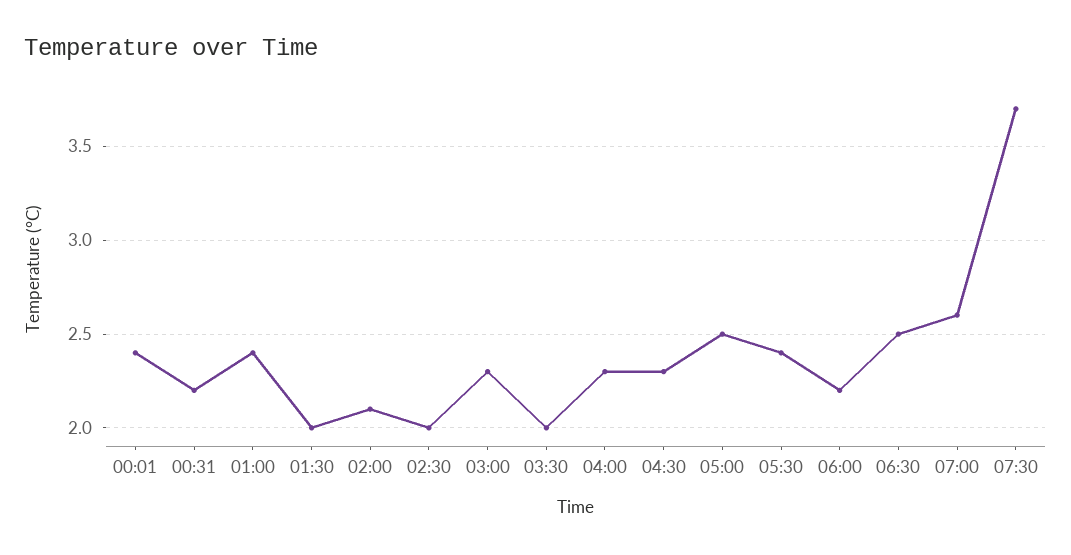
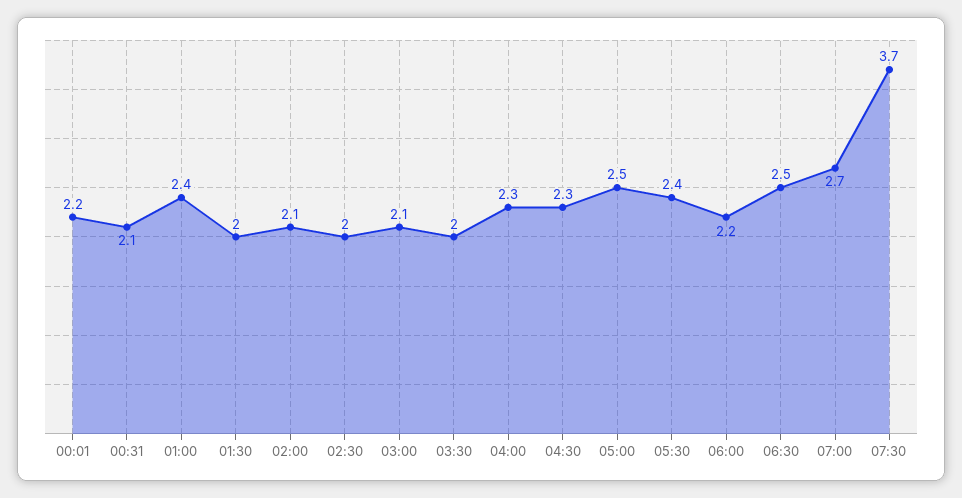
  {
-   "00:01": 2.4,
+   "00:01": 2.2,
-   "00:31": 2.2,
+   "00:31": 2.1,
    "01:00": 2.4,
    "01:30": 2,
    "02:00": 2.1,
    "02:30": 2,
-   "03:00": 2.3,
+   "03:00": 2.1,
    "03:30": 2,
    "04:00": 2.3,
    "04:30": 2.3,
    "05:00": 2.5,
    "05:30": 2.4,
    "06:00": 2.2,
    "06:30": 2.5,
-   "07:00": 2.6,
+   "07:00": 2.7,
    "07:30": 3.7
  }

